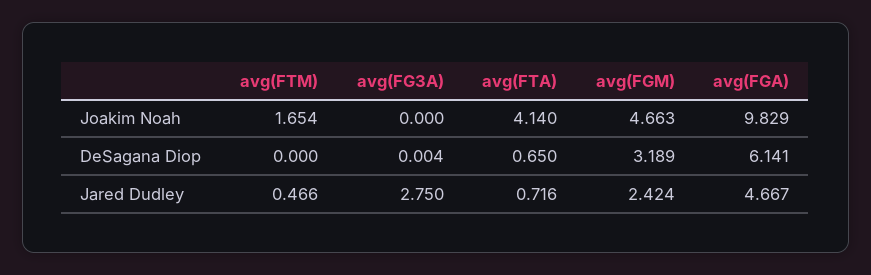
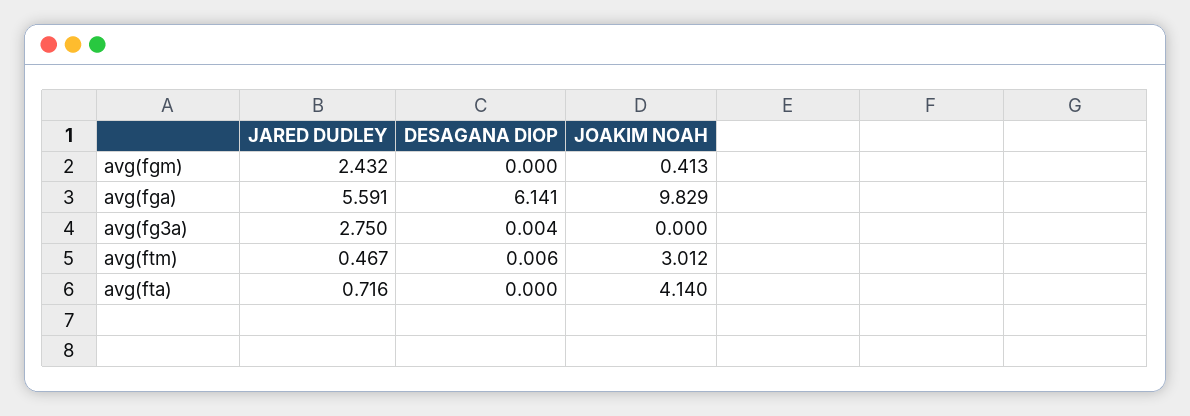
  {
    "avg(FTM)": {
-     "Joakim Noah": 1.654,
+     "Joakim Noah": 3.012,
-     "DeSagana Diop": 0,
+     "DeSagana Diop": 0.006,
-     "Jared Dudley": 0.466
+     "Jared Dudley": 0.467
    },
    "avg(FG3A)": {
      "Joakim Noah": 0,
      "DeSagana Diop": 0.004,
      "Jared Dudley": 2.75
    },
    "avg(FTA)": {
      "Joakim Noah": 4.14,
-     "DeSagana Diop": 0.65,
+     "DeSagana Diop": 0,
      "Jared Dudley": 0.716
    },
    "avg(FGM)": {
-     "Joakim Noah": 4.663,
+     "Joakim Noah": 0.413,
-     "DeSagana Diop": 3.189,
+     "DeSagana Diop": 0,
-     "Jared Dudley": 2.424
+     "Jared Dudley": 2.432
    },
    "avg(FGA)": {
      "Joakim Noah": 9.829,
      "DeSagana Diop": 6.141,
-     "Jared Dudley": 4.667
+     "Jared Dudley": 5.591
    }
  }

